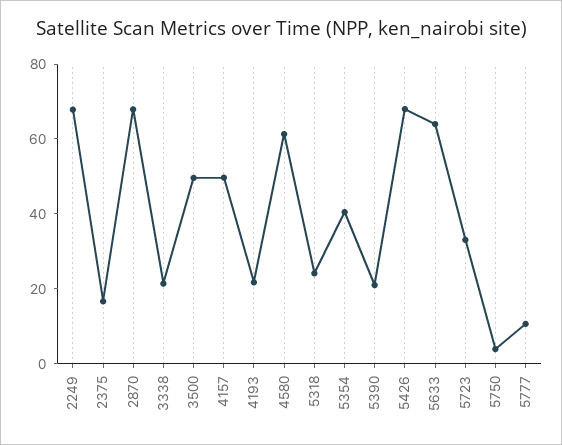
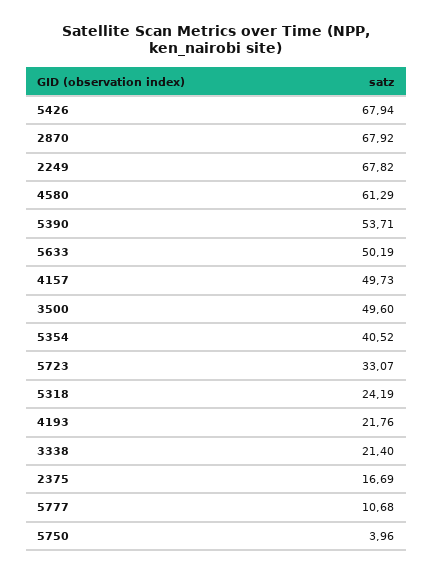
  {
    "2249": 67.82,
    "2375": 16.69,
    "2870": 67.92,
    "3338": 21.4,
    "3500": 49.6,
    "4157": 49.73,
    "4193": 21.76,
    "4580": 61.29,
    "5318": 24.19,
    "5354": 40.52,
-   "5390": 20,
+   "5390": 53.71,
    "5426": 67.94,
-   "5633": 65,
+   "5633": 50.19,
    "5723": 33.07,
    "5750": 3.96,
    "5777": 10.68
  }

